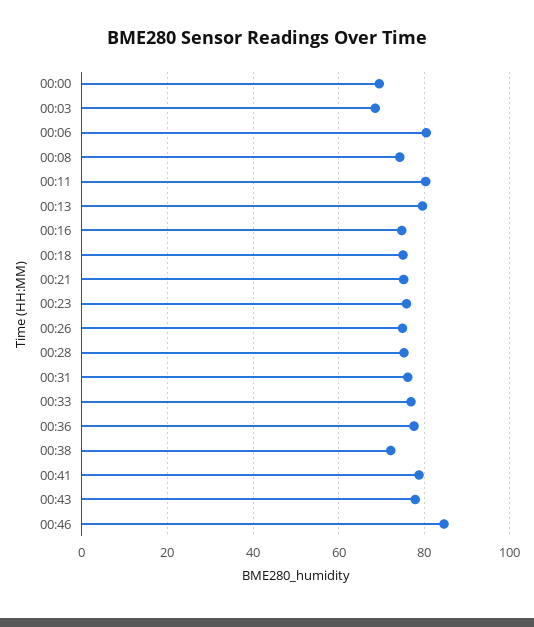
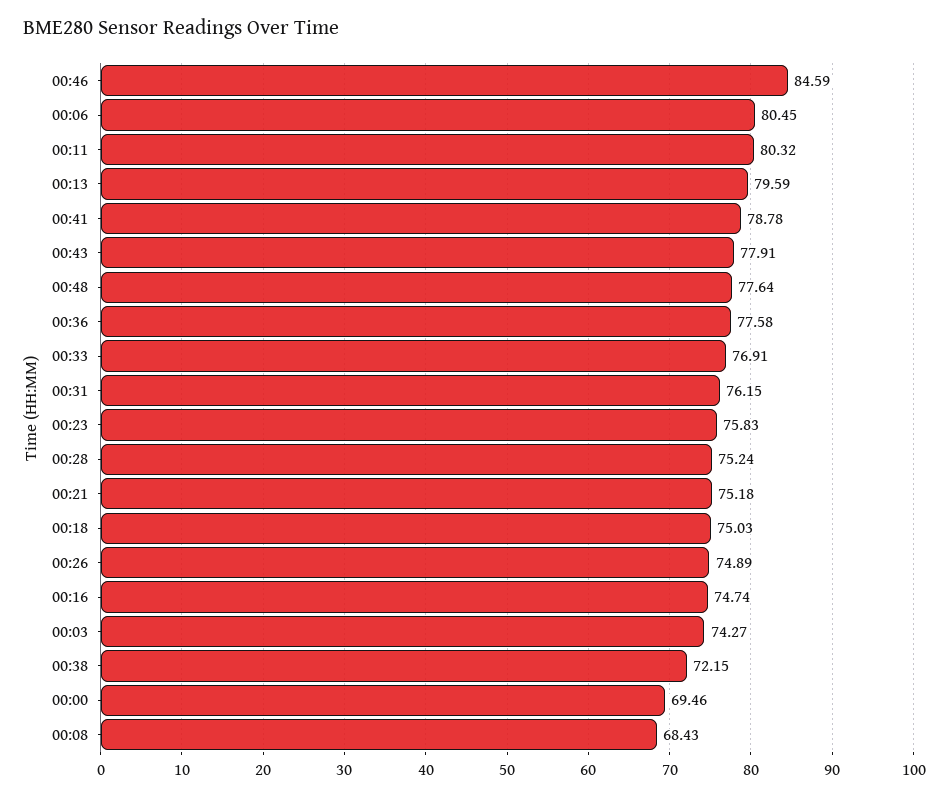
  {
    "00:00": 69.46,
-   "00:03": 68,
+   "00:03": 74.27,
    "00:06": 80.45,
-   "00:08": 74,
+   "00:08": 68.43,
    "00:11": 80.32,
    "00:13": 79.59,
    "00:16": 74.74,
    "00:18": 75.03,
    "00:21": 75.18,
    "00:23": 75.83,
    "00:26": 74.89,
    "00:28": 75.24,
    "00:31": 76.15,
    "00:33": 76.91,
    "00:36": 77.58,
    "00:38": 72.15,
    "00:41": 78.78,
    "00:43": 77.91,
-   "00:46": 84.59
+   "00:46": 84.59,
+   "00:48": 77.64
  }

